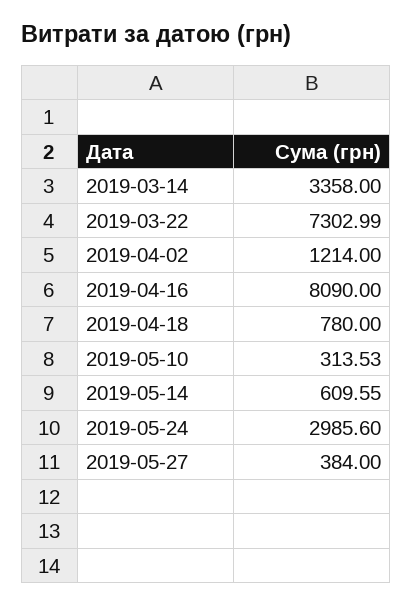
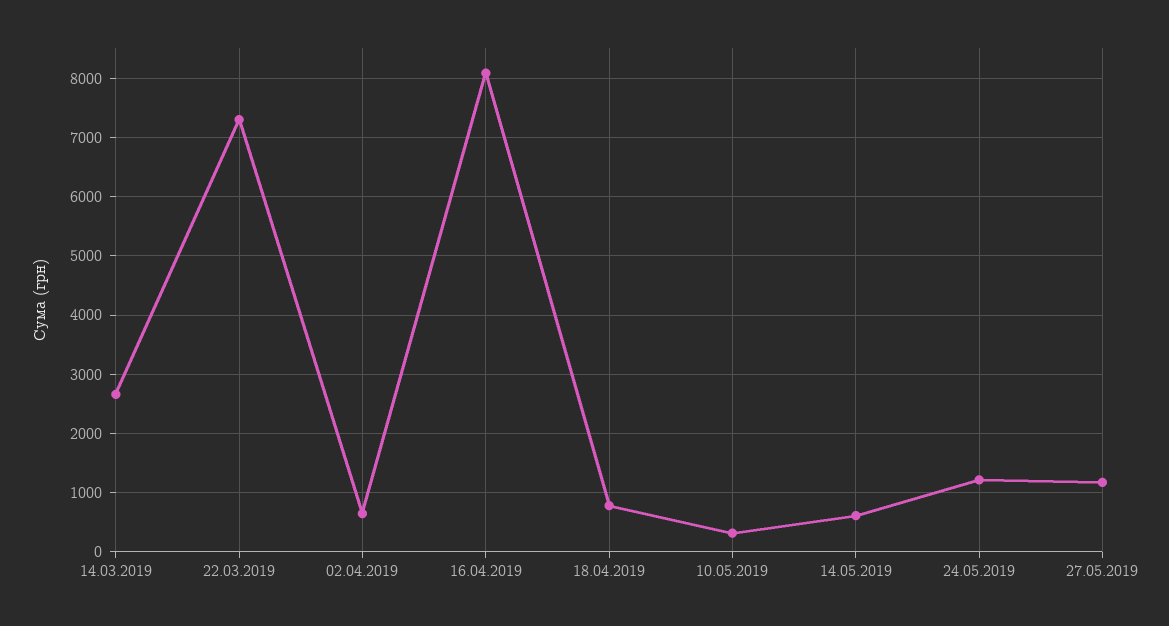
  {
-   "2019-03-14": 3358,
+   "2019-03-14": 2600,
    "2019-03-22": 7302.99,
-   "2019-04-02": 1214,
+   "2019-04-02": 600,
    "2019-04-16": 8090,
    "2019-04-18": 780,
    "2019-05-10": 313.53,
    "2019-05-14": 609.55,
-   "2019-05-24": 2985.6,
+   "2019-05-24": 1200,
-   "2019-05-27": 384
+   "2019-05-27": 1200
  }

